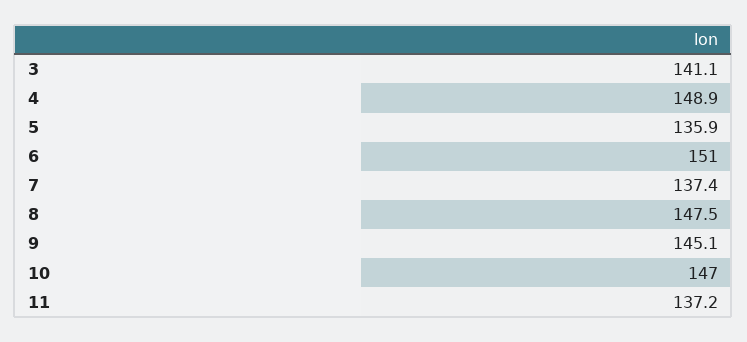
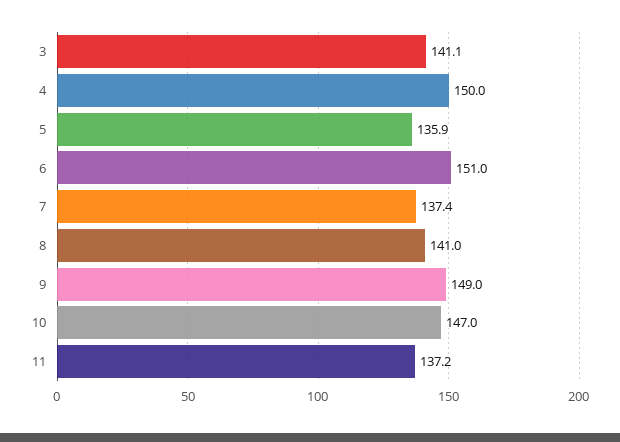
  {
    "3": 141.1,
-   "4": 148.9,
+   "4": 150,
    "5": 135.9,
    "6": 151,
    "7": 137.4,
-   "8": 147.5,
+   "8": 141,
-   "9": 145.1,
+   "9": 149,
    "10": 147,
    "11": 137.2
  }

